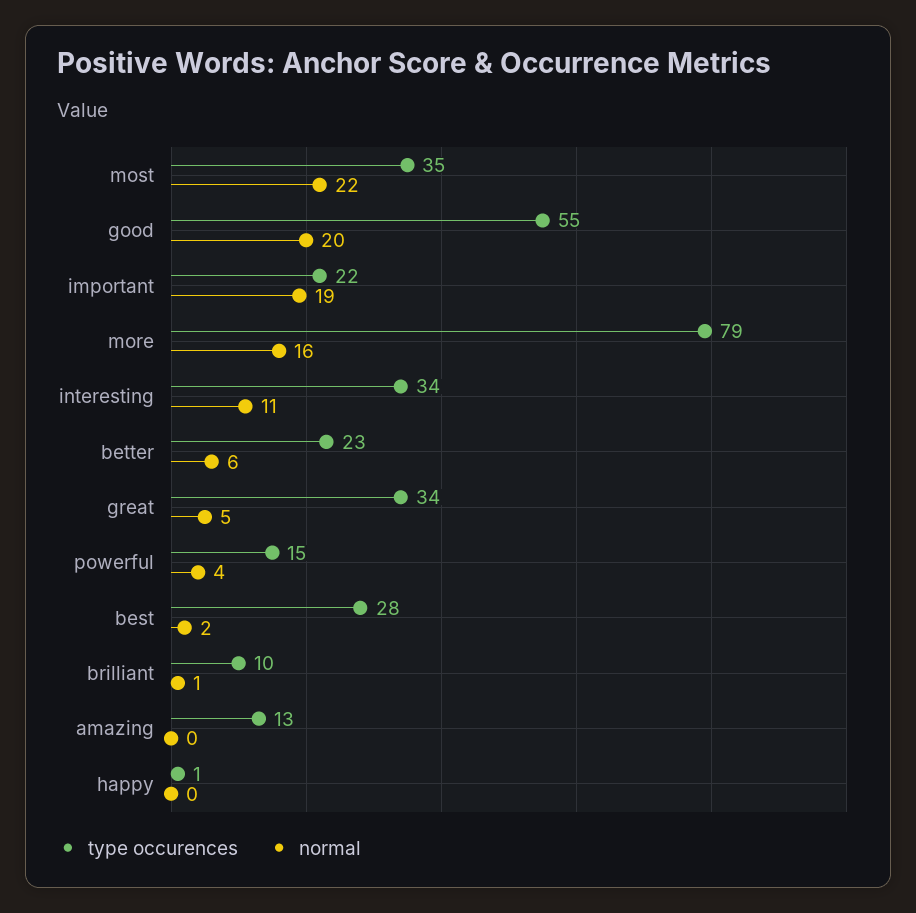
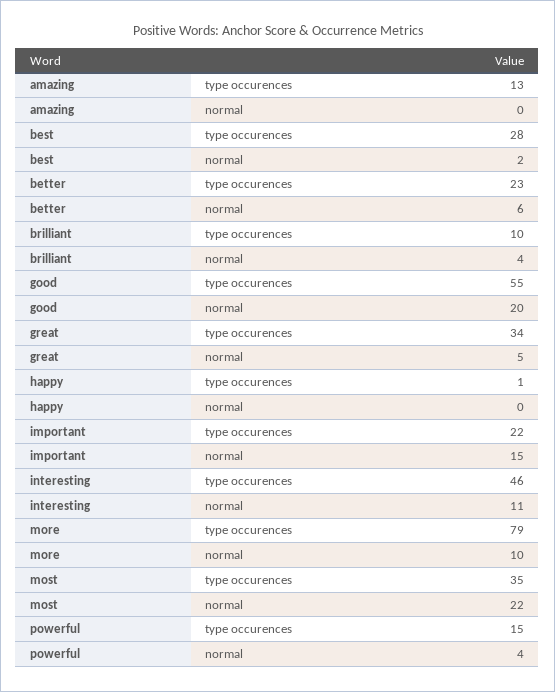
  {
    "type occurences": {
      "most": 35,
      "good": 55,
      "important": 22,
      "more": 79,
-     "interesting": 34,
+     "interesting": 46,
      "better": 23,
      "great": 34,
      "powerful": 15,
      "best": 28,
      "brilliant": 10,
      "amazing": 13,
      "happy": 1
    },
    "normal": {
      "most": 22,
      "good": 20,
-     "important": 19,
+     "important": 15,
-     "more": 16,
+     "more": 10,
      "interesting": 11,
      "better": 6,
      "great": 5,
      "powerful": 4,
      "best": 2,
-     "brilliant": 1,
+     "brilliant": 4,
      "amazing": 0,
      "happy": 0
    }
  }

